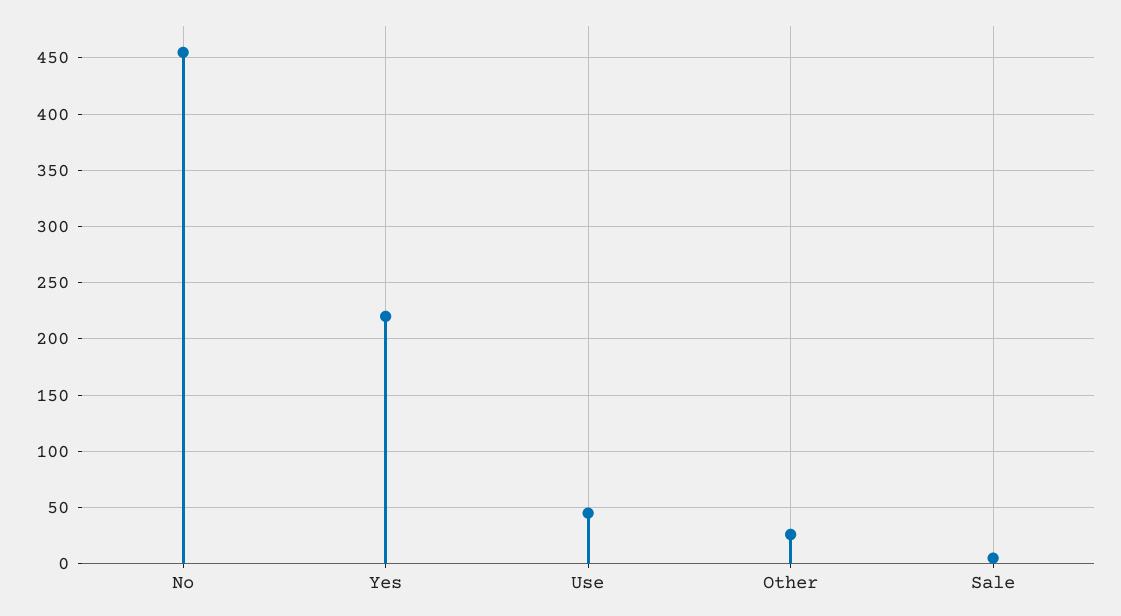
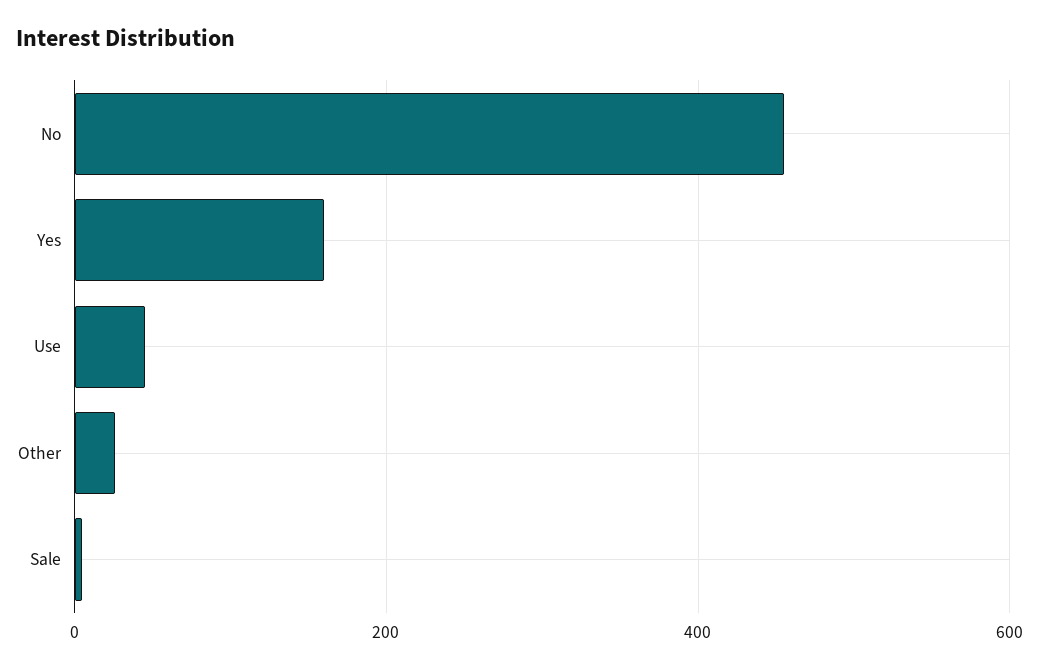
  {
    "No": 460,
-   "Yes": 220,
+   "Yes": 160,
    "Use": 50,
    "Other": 30,
    "Sale": 10
  }

